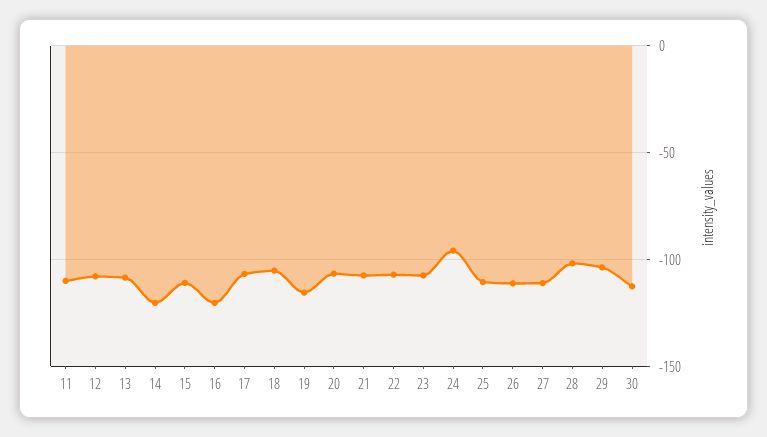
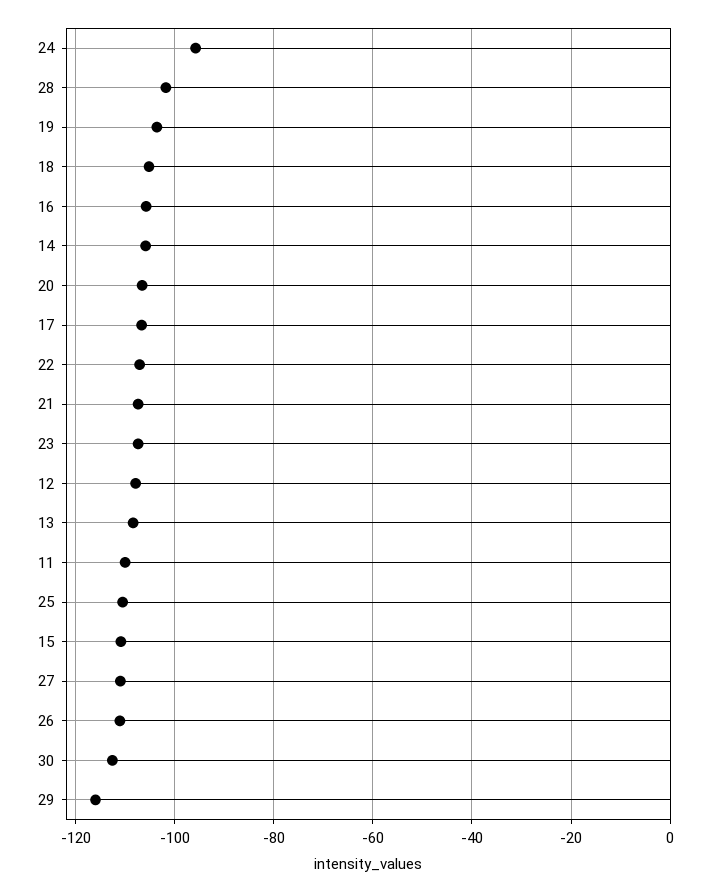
  {
    "11": -110,
    "12": -108,
    "13": -108,
-   "14": -120,
+   "14": -106,
    "15": -110,
-   "16": -120,
+   "16": -106,
    "17": -106,
    "18": -106,
-   "19": -115,
+   "19": -104,
    "20": -106,
    "21": -108,
    "22": -108,
    "23": -108,
    "24": -96,
    "25": -110,
    "26": -112,
    "27": -112,
    "28": -102,
-   "29": -105,
+   "29": -116,
    "30": -112
  }

